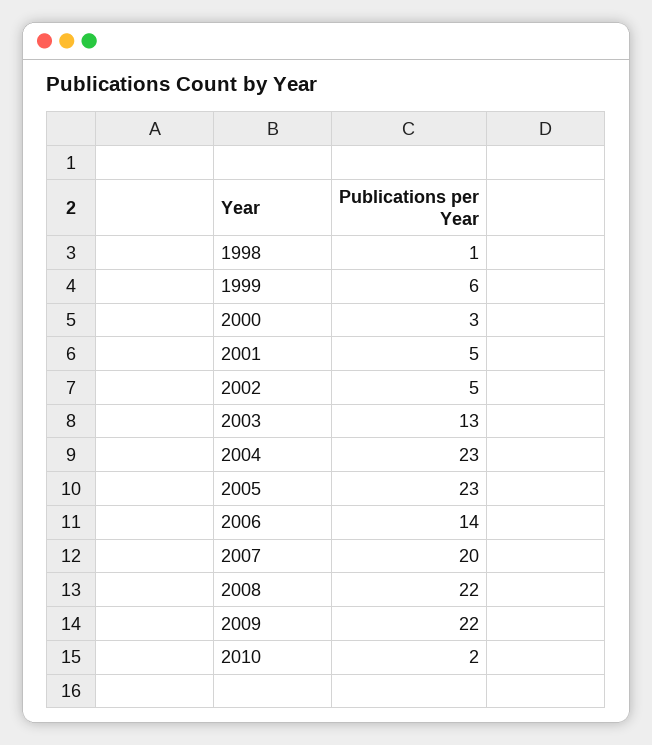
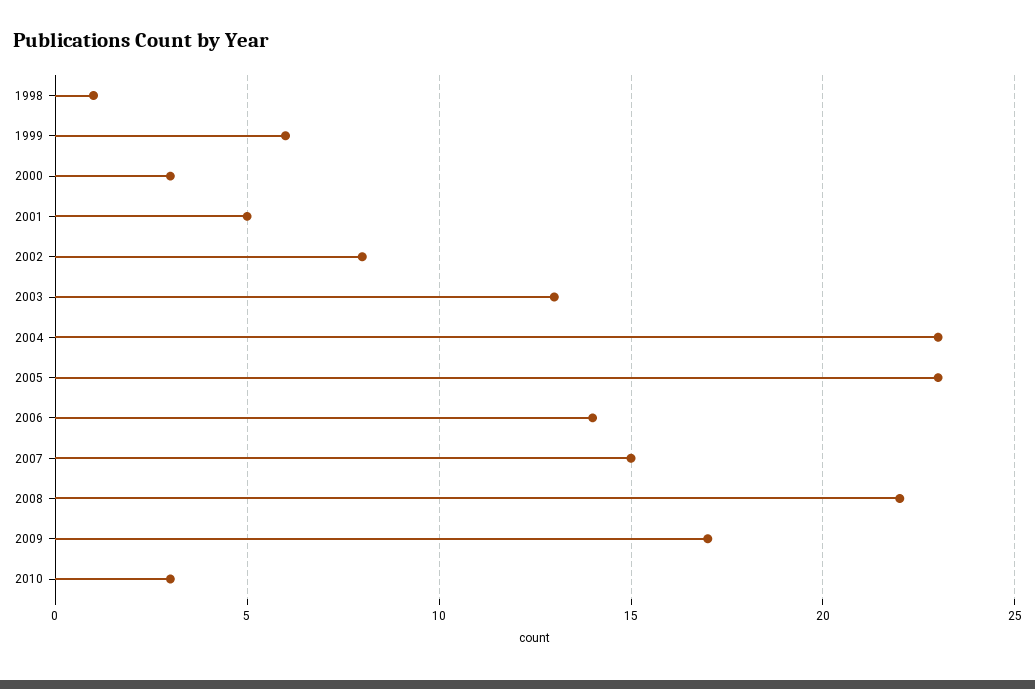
  {
    "1998": 1,
    "1999": 6,
    "2000": 3,
    "2001": 5,
-   "2002": 5,
+   "2002": 8,
    "2003": 13,
    "2004": 23,
    "2005": 23,
    "2006": 14,
-   "2007": 20,
+   "2007": 15,
    "2008": 22,
-   "2009": 22,
+   "2009": 17,
-   "2010": 2
+   "2010": 3
  }

